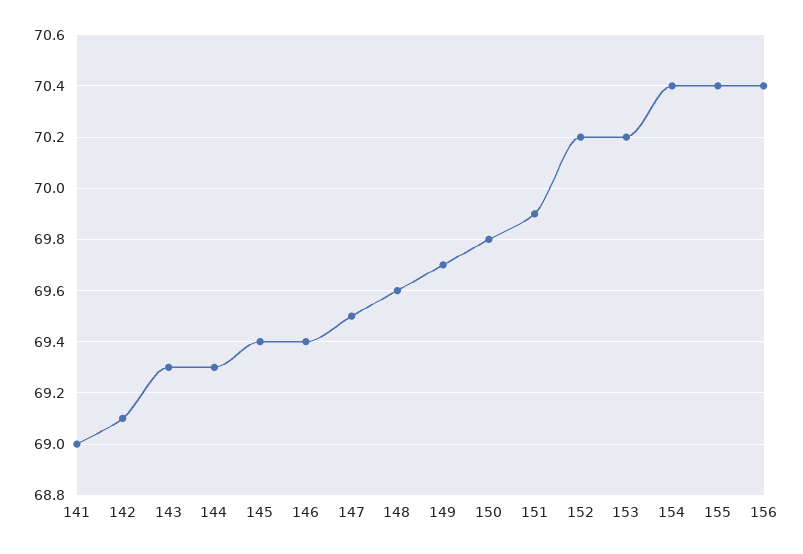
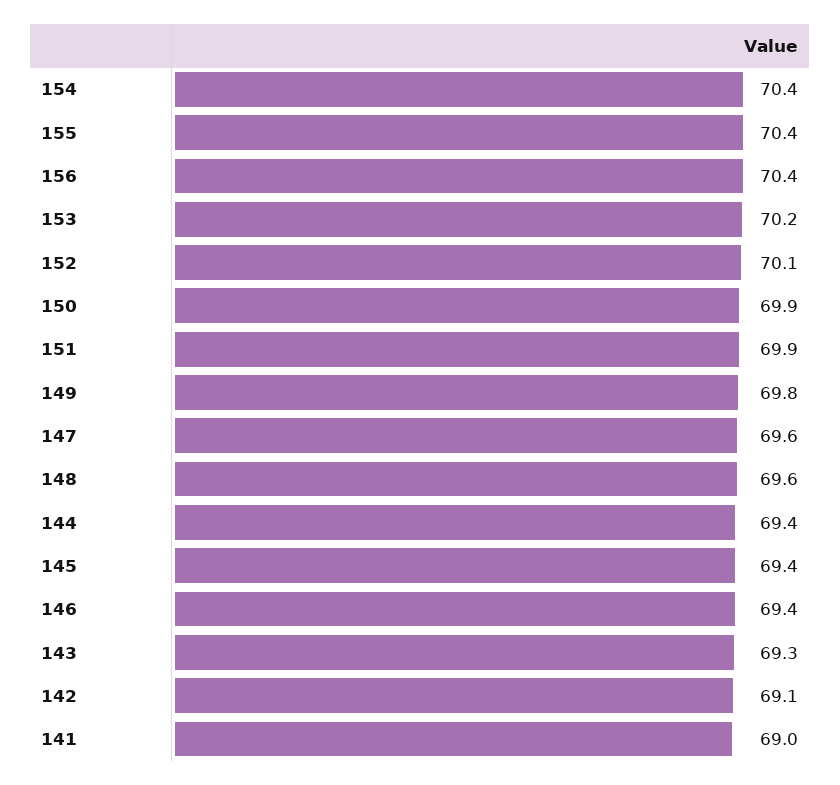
  {
    "141": 69,
    "142": 69.1,
    "143": 69.3,
-   "144": 69.3,
+   "144": 69.4,
    "145": 69.4,
    "146": 69.4,
-   "147": 69.5,
+   "147": 69.6,
    "148": 69.6,
-   "149": 69.7,
+   "149": 69.8,
-   "150": 69.8,
+   "150": 69.9,
    "151": 69.9,
-   "152": 70.2,
+   "152": 70.1,
    "153": 70.2,
    "154": 70.4,
    "155": 70.4,
    "156": 70.4
  }

